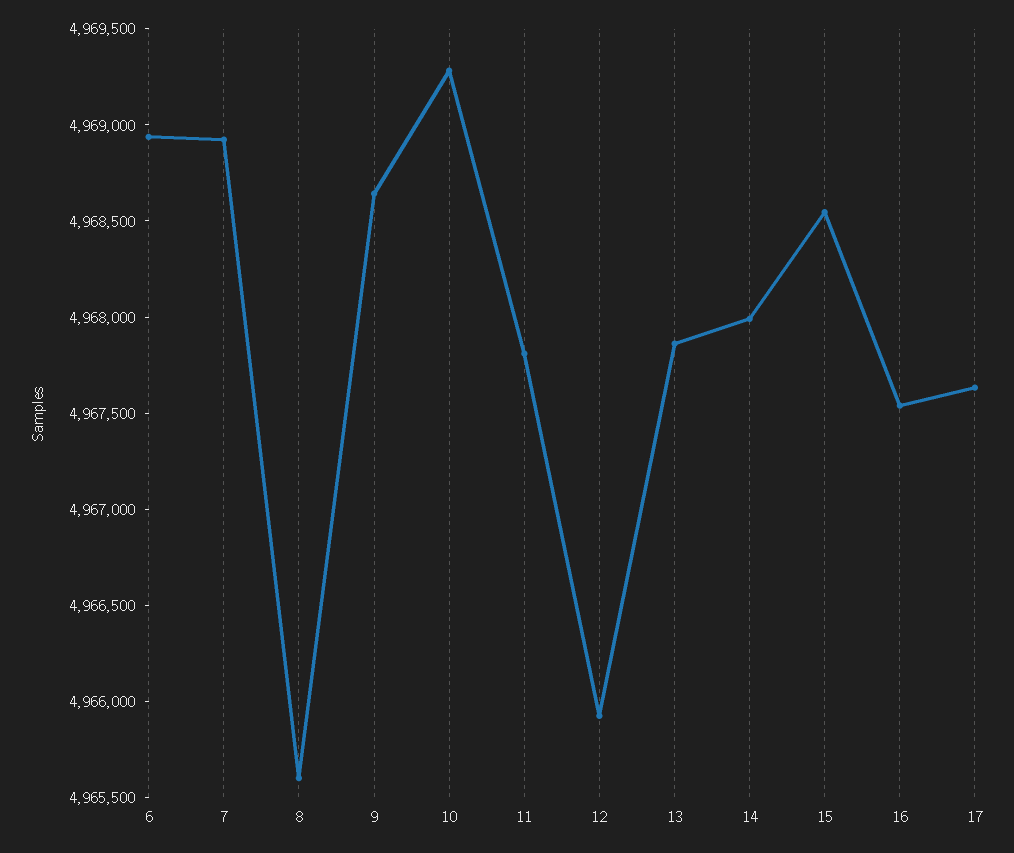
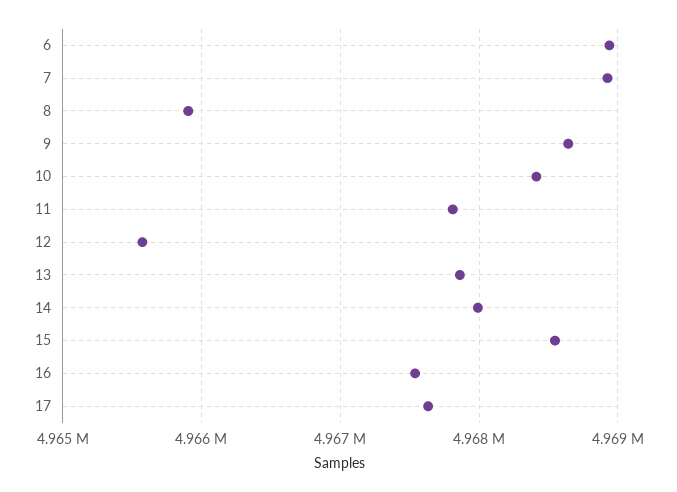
  {
    "6": 4968900,
    "7": 4968900,
-   "8": 4965600,
+   "8": 4965900,
    "9": 4968600,
-   "10": 4969300,
+   "10": 4968400,
    "11": 4967800,
-   "12": 4965900,
+   "12": 4965600,
    "13": 4967900,
    "14": 4968000,
    "15": 4968500,
    "16": 4967500,
    "17": 4967600
  }

